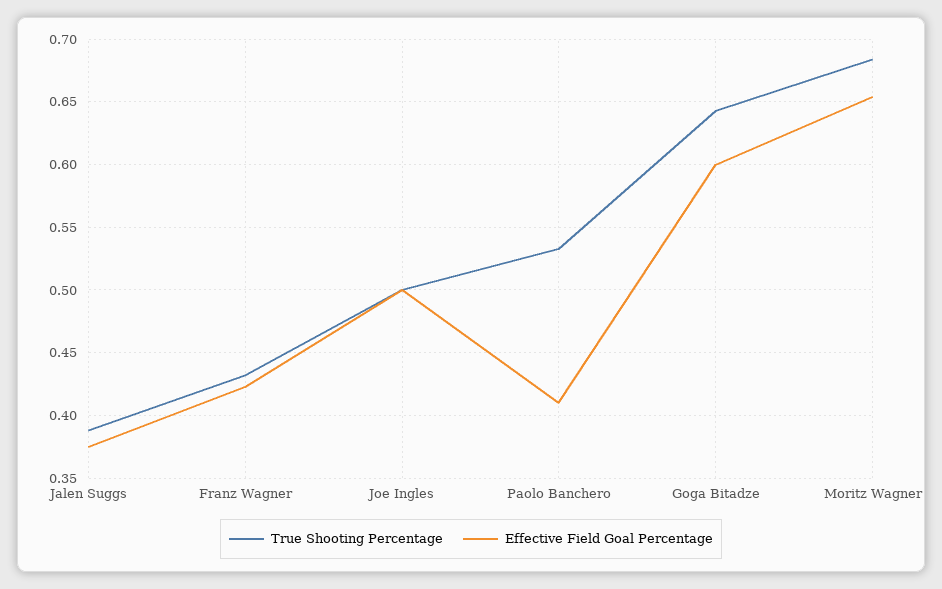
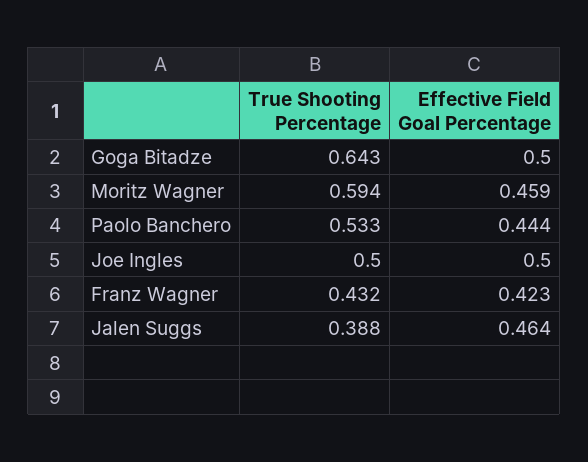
  {
    "True Shooting Percentage": {
      "Jalen Suggs": 0.388,
      "Franz Wagner": 0.432,
      "Joe Ingles": 0.5,
      "Paolo Banchero": 0.533,
      "Goga Bitadze": 0.643,
-     "Moritz Wagner": 0.685
+     "Moritz Wagner": 0.594
    },
    "Effective Field Goal Percentage": {
-     "Jalen Suggs": 0.375,
+     "Jalen Suggs": 0.464,
      "Franz Wagner": 0.423,
      "Joe Ingles": 0.5,
-     "Paolo Banchero": 0.41,
+     "Paolo Banchero": 0.444,
-     "Goga Bitadze": 0.6,
+     "Goga Bitadze": 0.5,
-     "Moritz Wagner": 0.655
+     "Moritz Wagner": 0.459
    }
  }

